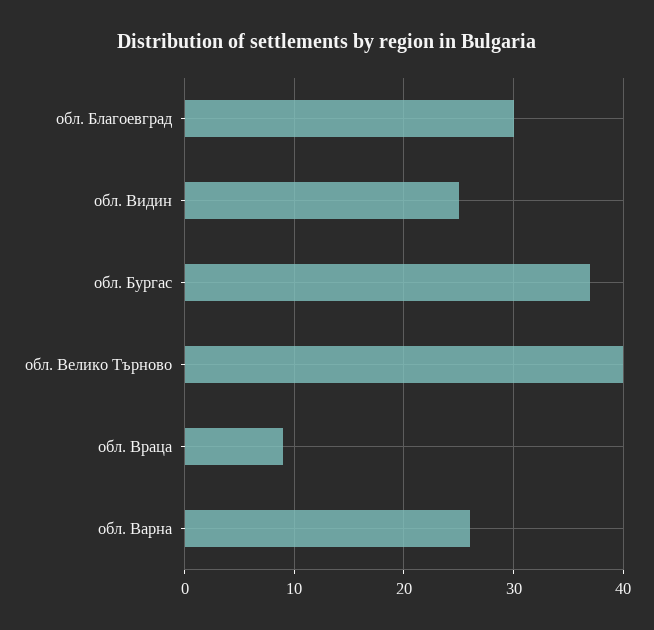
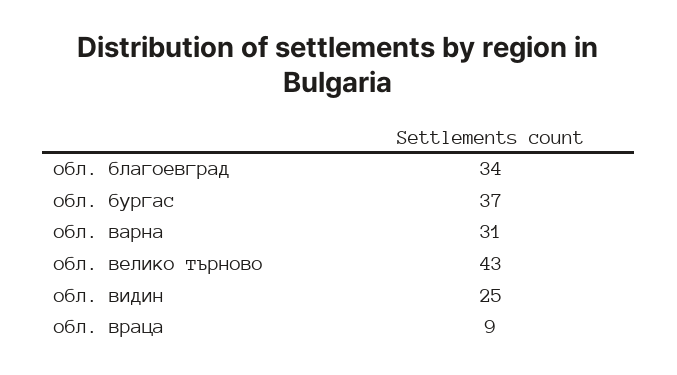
  {
-   "обл. Благоевград": 30,
+   "обл. Благоевград": 34,
    "обл. Видин": 25,
    "обл. Бургас": 37,
-   "обл. Велико Търново": 40,
+   "обл. Велико Търново": 43,
    "обл. Враца": 9,
-   "обл. Варна": 26
+   "обл. Варна": 31
  }

